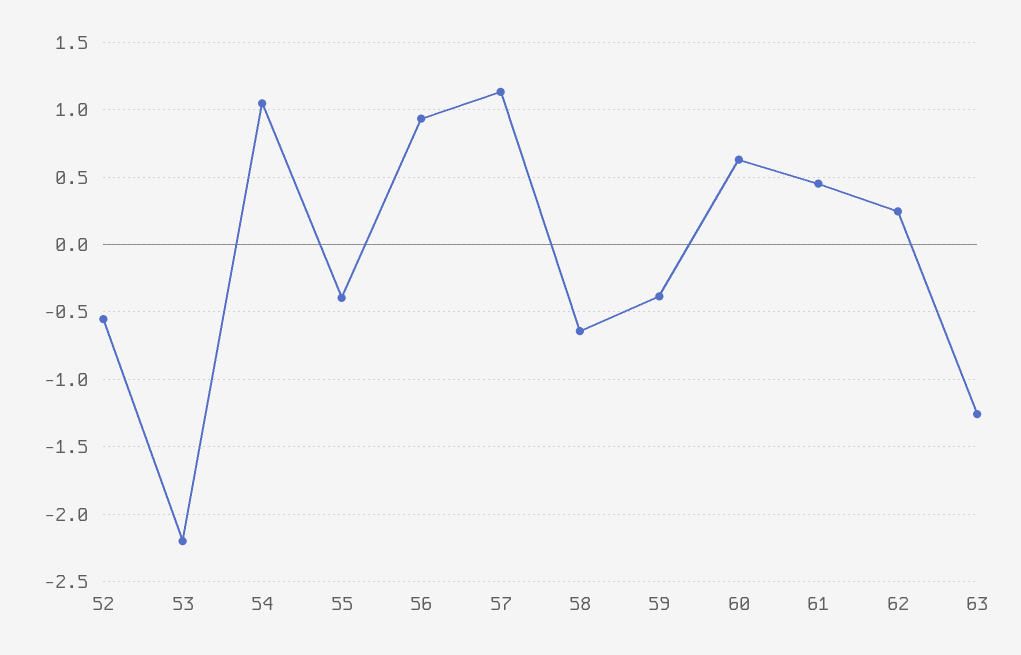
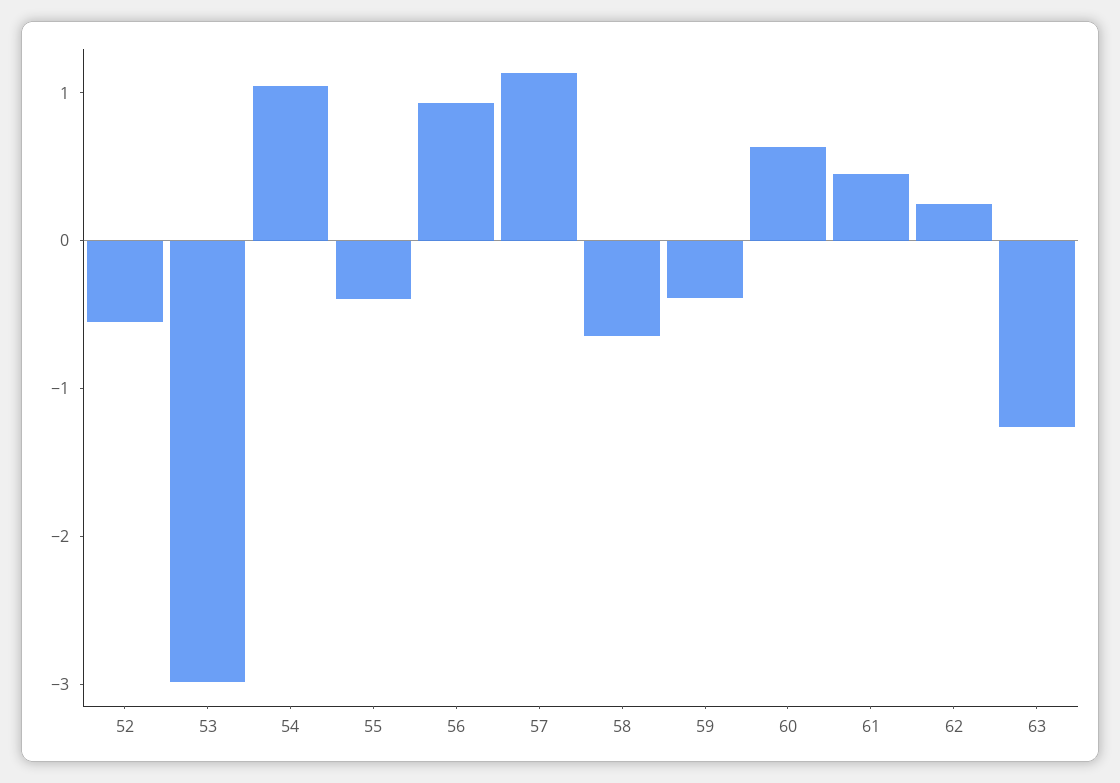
  {
    "52": -0.55,
-   "53": -2.2,
+   "53": -3,
    "54": 1.05,
    "55": -0.4,
    "56": 0.95,
    "57": 1.15,
    "58": -0.65,
    "59": -0.4,
    "60": 0.65,
    "61": 0.45,
    "62": 0.25,
    "63": -1.25
  }

